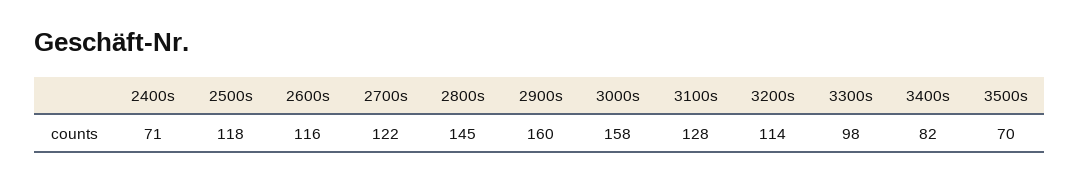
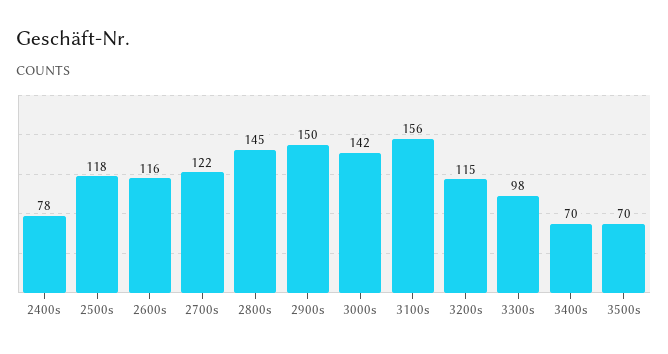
  {
-   "2400s": 71,
+   "2400s": 78,
    "2500s": 118,
    "2600s": 116,
    "2700s": 122,
    "2800s": 145,
-   "2900s": 160,
+   "2900s": 150,
-   "3000s": 158,
+   "3000s": 142,
-   "3100s": 128,
+   "3100s": 156,
-   "3200s": 114,
+   "3200s": 115,
    "3300s": 98,
-   "3400s": 82,
+   "3400s": 70,
    "3500s": 70
  }

